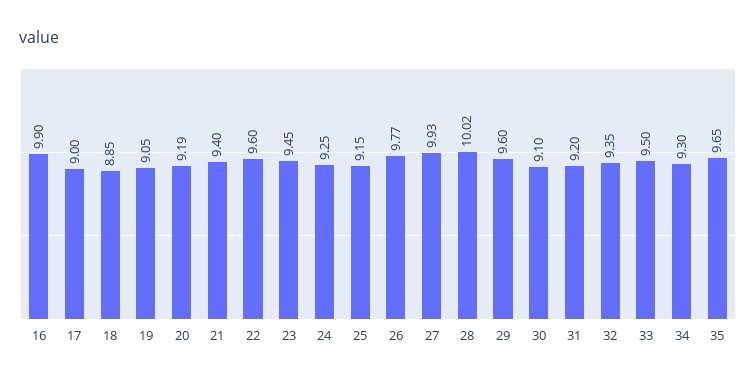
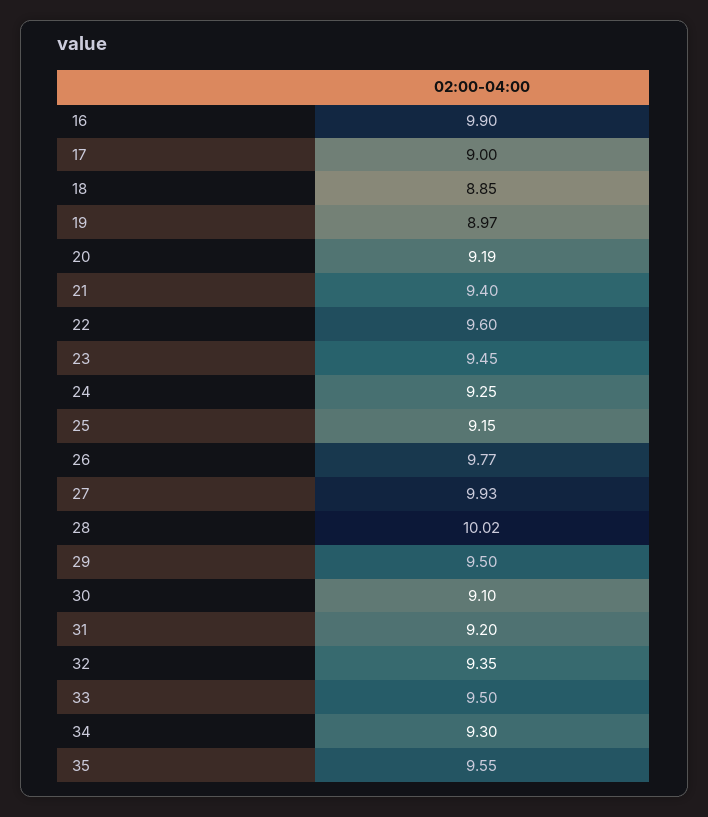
  {
    "16": 9.9,
    "17": 9,
    "18": 8.85,
-   "19": 9.05,
+   "19": 8.97,
    "20": 9.19,
    "21": 9.4,
    "22": 9.6,
    "23": 9.45,
    "24": 9.25,
    "25": 9.15,
    "26": 9.77,
    "27": 9.93,
    "28": 10.02,
-   "29": 9.6,
+   "29": 9.5,
    "30": 9.1,
    "31": 9.2,
    "32": 9.35,
    "33": 9.5,
    "34": 9.3,
-   "35": 9.65
+   "35": 9.55
  }

